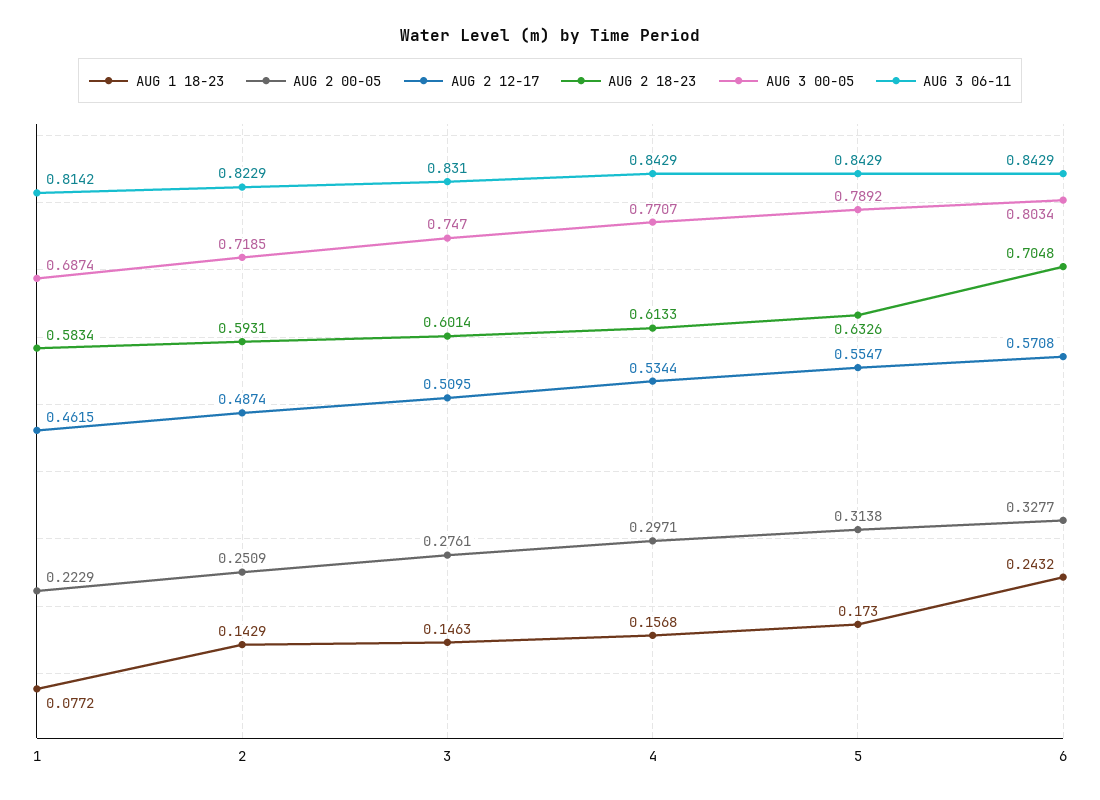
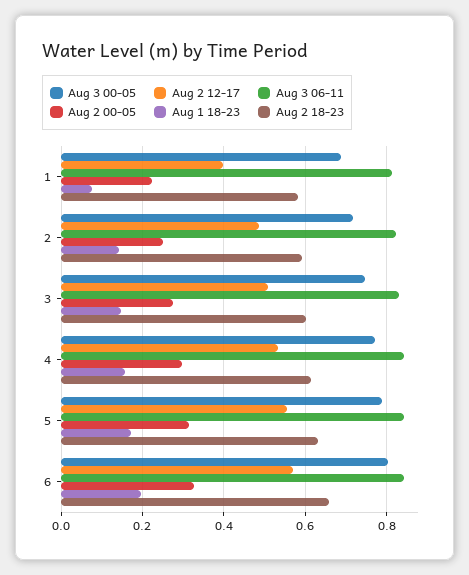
  {
    "AUG 1 18-23": {
      "1": 0.0772,
      "2": 0.1429,
      "3": 0.1463,
      "4": 0.1568,
      "5": 0.173,
-     "6": 0.2432
+     "6": 0.2
    },
    "AUG 2 00-05": {
      "1": 0.2229,
      "2": 0.2509,
      "3": 0.2761,
      "4": 0.2971,
      "5": 0.3138,
      "6": 0.3277
    },
    "AUG 2 12-17": {
-     "1": 0.4615,
+     "1": 0.4,
      "2": 0.4874,
      "3": 0.5095,
      "4": 0.5344,
      "5": 0.5547,
      "6": 0.5708
    },
    "AUG 2 18-23": {
      "1": 0.5834,
      "2": 0.5931,
      "3": 0.6014,
      "4": 0.6133,
      "5": 0.6326,
-     "6": 0.7048
+     "6": 0.66
    },
    "AUG 3 00-05": {
      "1": 0.6874,
      "2": 0.7185,
      "3": 0.747,
      "4": 0.7707,
      "5": 0.7892,
      "6": 0.8034
    },
    "AUG 3 06-11": {
      "1": 0.8142,
      "2": 0.8229,
      "3": 0.831,
      "4": 0.8429,
      "5": 0.8429,
      "6": 0.8429
    }
  }

